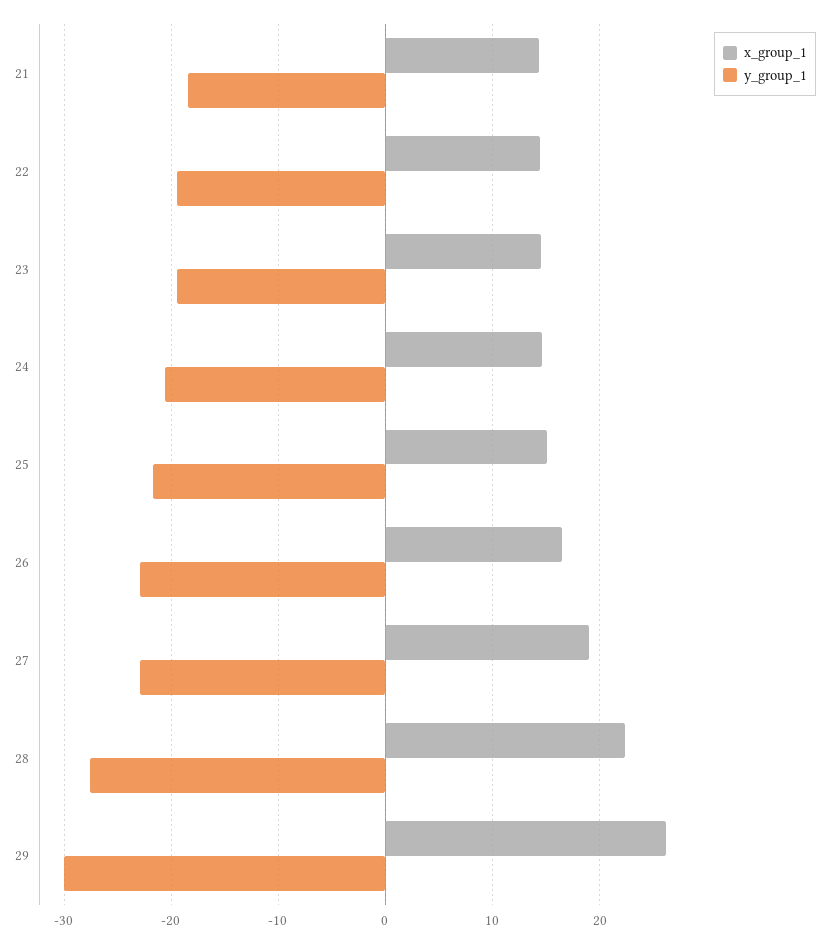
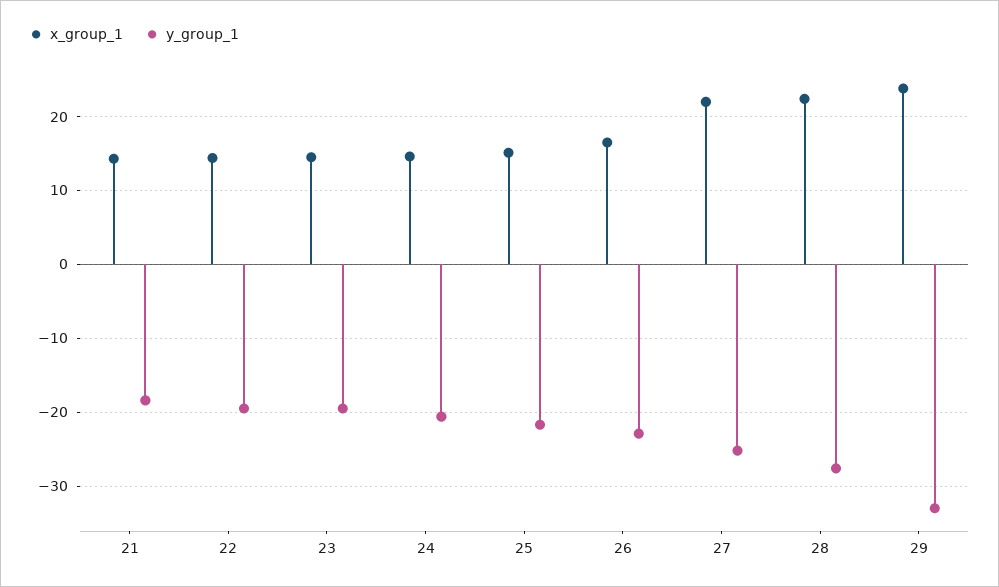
  {
    "x_group_1": {
      "21": 14,
      "22": 14,
      "23": 15,
      "24": 15,
      "25": 15,
      "26": 17,
-     "27": 19,
+     "27": 22,
      "28": 22,
-     "29": 26
+     "29": 24
    },
    "y_group_1": {
      "21": -18,
      "22": -20,
      "23": -20,
      "24": -21,
      "25": -22,
      "26": -23,
-     "27": -23,
+     "27": -25,
      "28": -28,
-     "29": -30
+     "29": -33
    }
  }

